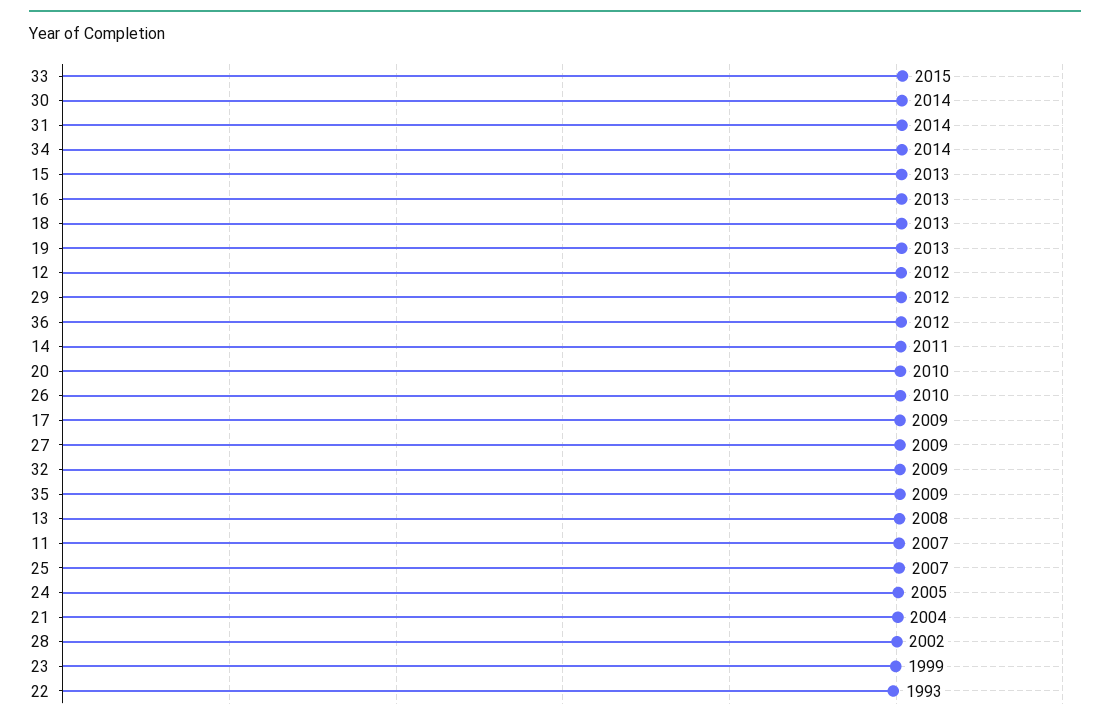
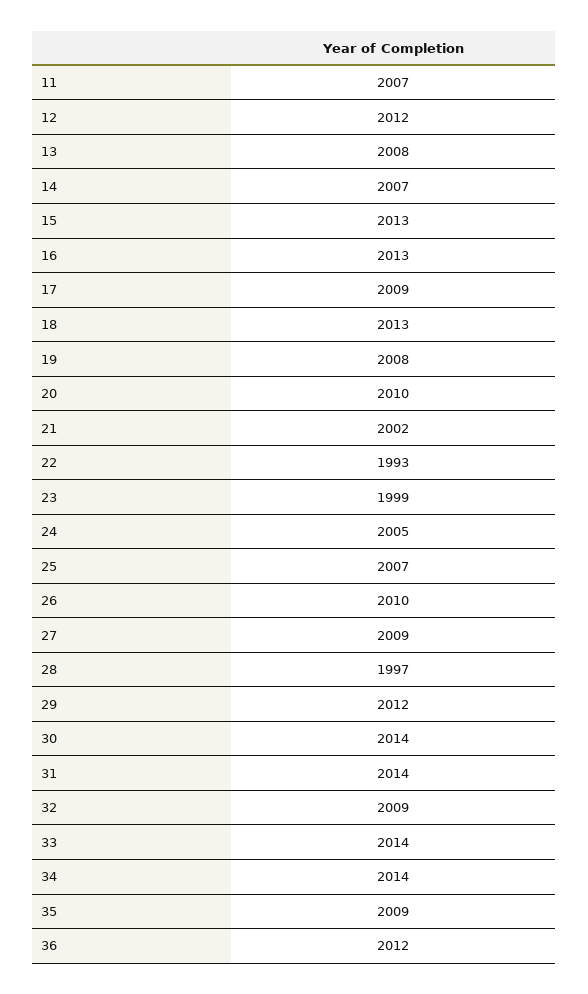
  {
-   "33": 2015,
+   "33": 2014,
    "30": 2014,
    "31": 2014,
    "34": 2014,
    "15": 2013,
    "16": 2013,
    "18": 2013,
-   "19": 2013,
+   "19": 2008,
    "12": 2012,
    "29": 2012,
    "36": 2012,
-   "14": 2011,
+   "14": 2007,
    "20": 2010,
    "26": 2010,
    "17": 2009,
    "27": 2009,
    "32": 2009,
    "35": 2009,
    "13": 2008,
    "11": 2007,
    "25": 2007,
    "24": 2005,
-   "21": 2004,
+   "21": 2002,
-   "28": 2002,
+   "28": 1997,
    "23": 1999,
    "22": 1993
  }

